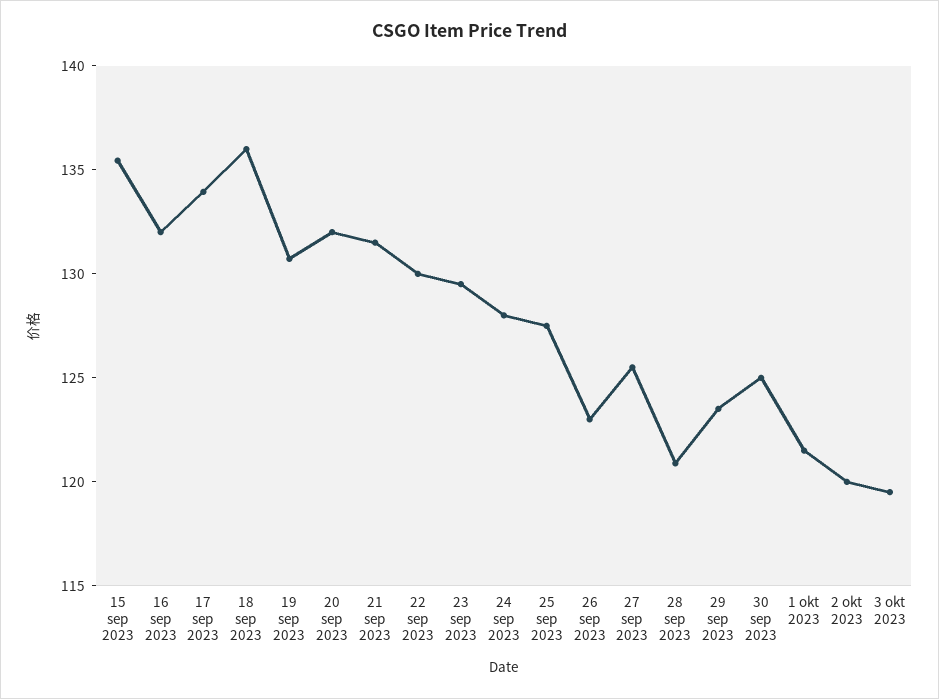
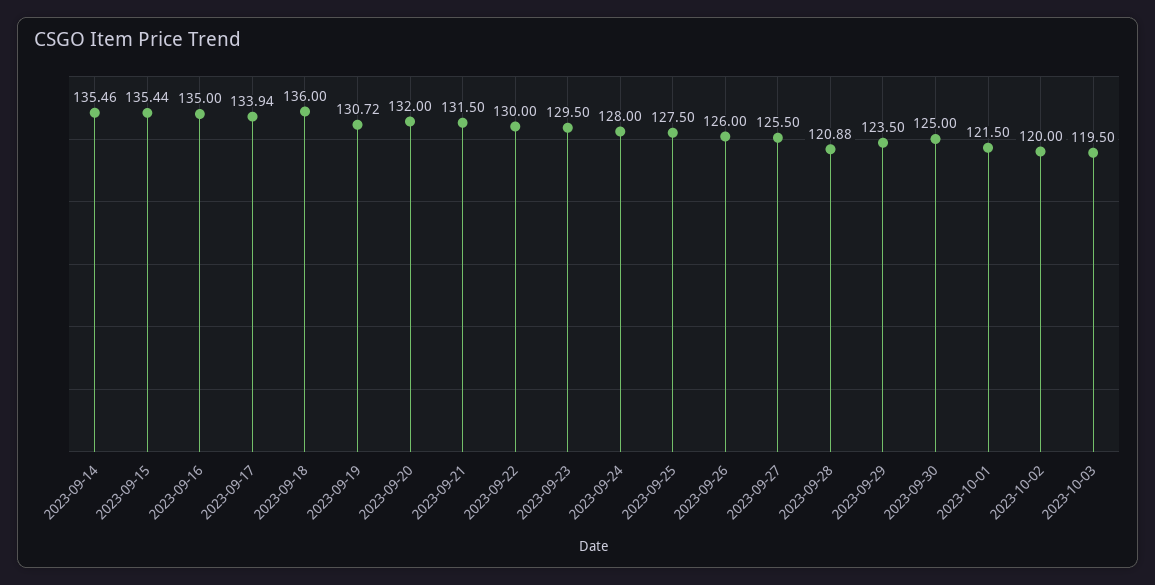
  {
    "15 sep 2023": 135.44,
-   "16 sep 2023": 132,
+   "16 sep 2023": 135,
    "17 sep 2023": 133.94,
    "18 sep 2023": 136,
    "19 sep 2023": 130.72,
    "20 sep 2023": 132,
    "21 sep 2023": 131.5,
    "22 sep 2023": 130,
    "23 sep 2023": 129.5,
    "24 sep 2023": 128,
    "25 sep 2023": 127.5,
-   "26 sep 2023": 123,
+   "26 sep 2023": 126,
    "27 sep 2023": 125.5,
    "28 sep 2023": 120.88,
    "29 sep 2023": 123.5,
    "30 sep 2023": 125,
    "1 okt 2023": 121.5,
    "2 okt 2023": 120,
-   "3 okt 2023": 119.5
+   "3 okt 2023": 119.5,
+   "2023-09-14": 135.46
  }

